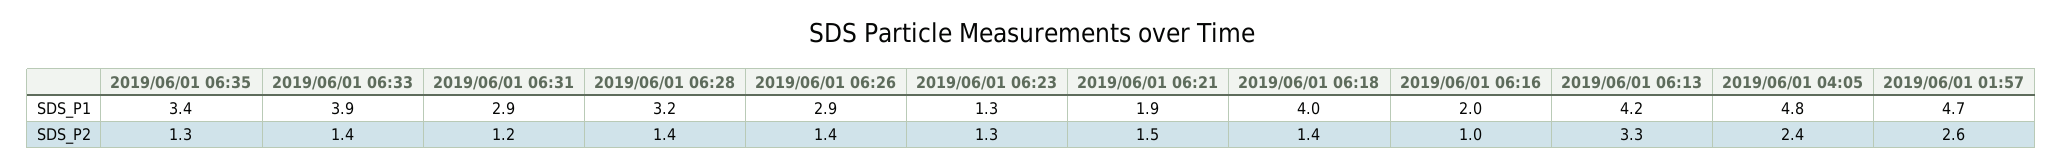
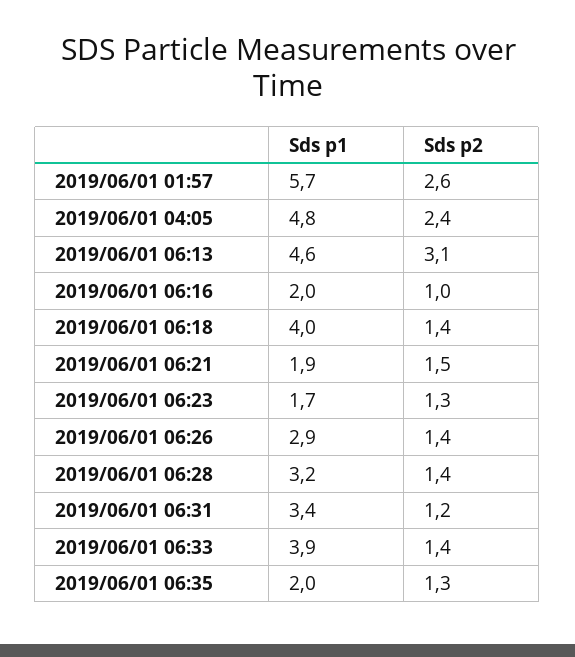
  {
    "2019/06/01 06:35": {
-     "SDS_P1": 3.4,
+     "SDS_P1": 2,
      "SDS_P2": 1.3
    },
    "2019/06/01 06:33": {
      "SDS_P1": 3.9,
      "SDS_P2": 1.4
    },
    "2019/06/01 06:31": {
-     "SDS_P1": 2.9,
+     "SDS_P1": 3.4,
      "SDS_P2": 1.2
    },
    "2019/06/01 06:28": {
      "SDS_P1": 3.2,
      "SDS_P2": 1.4
    },
    "2019/06/01 06:26": {
      "SDS_P1": 2.9,
      "SDS_P2": 1.4
    },
    "2019/06/01 06:23": {
-     "SDS_P1": 1.3,
+     "SDS_P1": 1.7,
      "SDS_P2": 1.3
    },
    "2019/06/01 06:21": {
      "SDS_P1": 1.9,
      "SDS_P2": 1.5
    },
    "2019/06/01 06:18": {
      "SDS_P1": 4,
      "SDS_P2": 1.4
    },
    "2019/06/01 06:16": {
      "SDS_P1": 2,
      "SDS_P2": 1
    },
    "2019/06/01 06:13": {
-     "SDS_P1": 4.2,
+     "SDS_P1": 4.6,
-     "SDS_P2": 3.3
+     "SDS_P2": 3.1
    },
    "2019/06/01 04:05": {
      "SDS_P1": 4.8,
      "SDS_P2": 2.4
    },
    "2019/06/01 01:57": {
-     "SDS_P1": 4.7,
+     "SDS_P1": 5.7,
      "SDS_P2": 2.6
    }
  }

